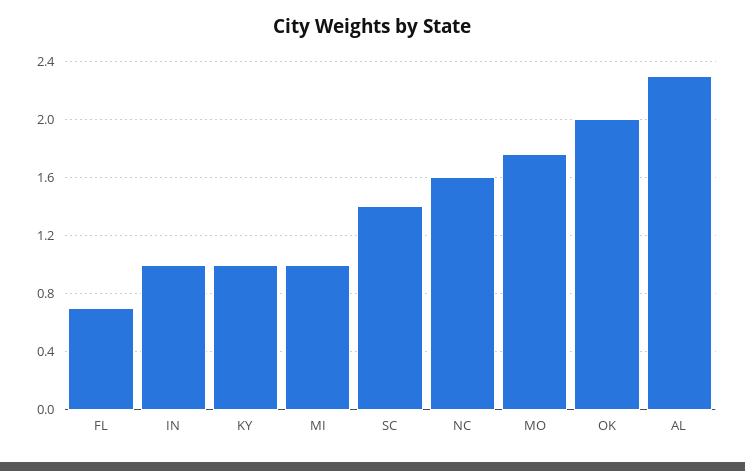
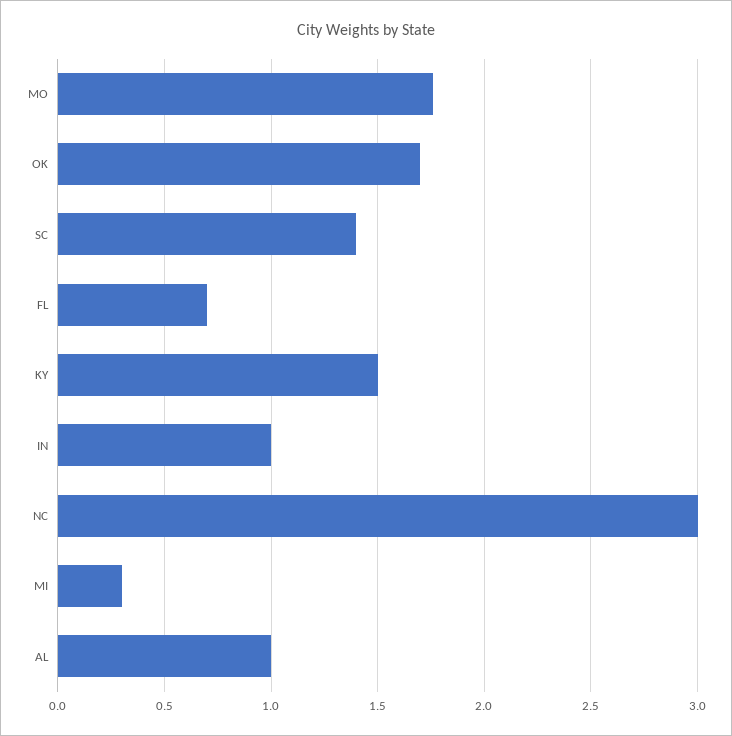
  {
    "FL": 0.7,
    "IN": 1,
-   "KY": 1,
+   "KY": 1.5,
-   "MI": 1,
+   "MI": 0.3,
    "SC": 1.4,
-   "NC": 1.6,
+   "NC": 3,
    "MO": 1.75,
-   "OK": 2,
+   "OK": 1.7,
-   "AL": 2.3
+   "AL": 1
  }

